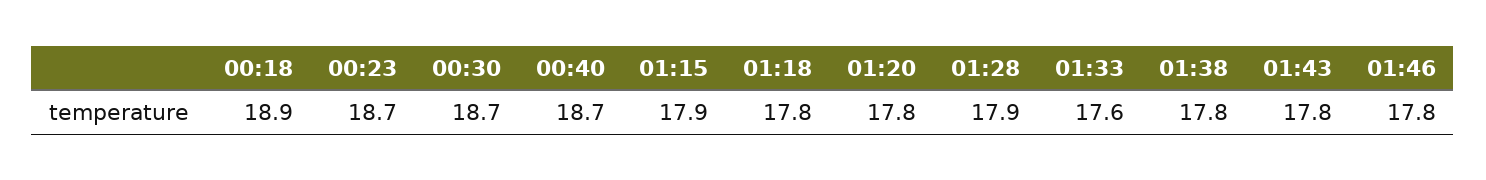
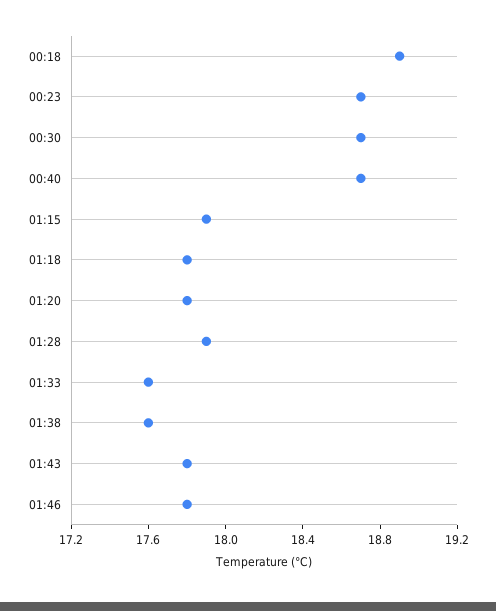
  {
    "00:18": 18.9,
    "00:23": 18.7,
    "00:30": 18.7,
    "00:40": 18.7,
    "01:15": 17.9,
    "01:18": 17.8,
    "01:20": 17.8,
    "01:28": 17.9,
    "01:33": 17.6,
-   "01:38": 17.8,
+   "01:38": 17.6,
    "01:43": 17.8,
    "01:46": 17.8
  }

